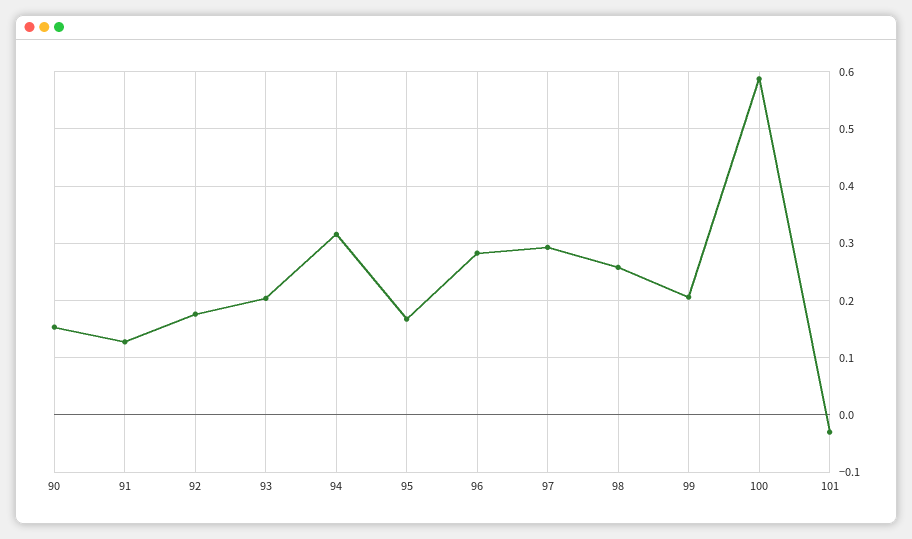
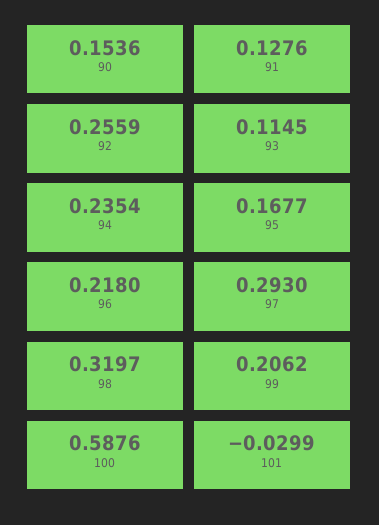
  {
    "90": 0.1536,
    "91": 0.1276,
-   "92": 0.18,
+   "92": 0.2559,
-   "93": 0.2,
+   "93": 0.1145,
-   "94": 0.32,
+   "94": 0.2354,
    "95": 0.1677,
-   "96": 0.28,
+   "96": 0.218,
    "97": 0.293,
-   "98": 0.26,
+   "98": 0.3197,
    "99": 0.2062,
    "100": 0.5876,
    "101": -0.0299
  }

